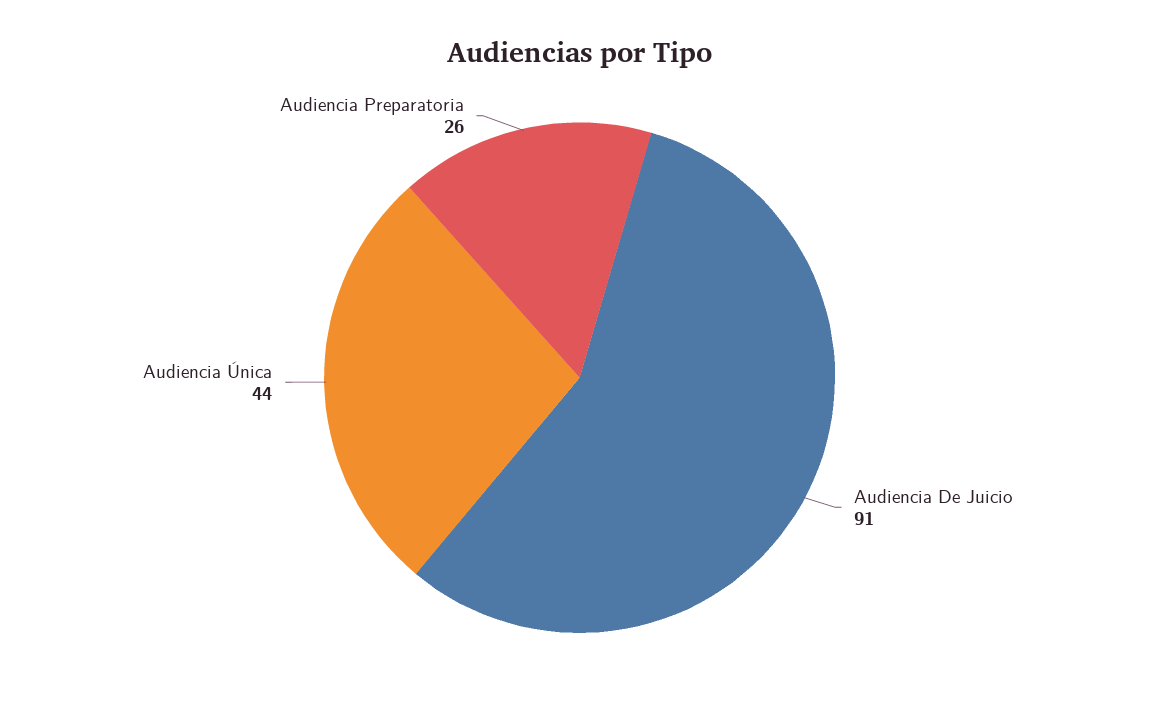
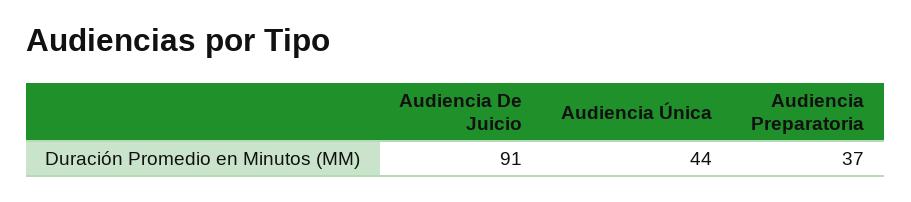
  {
    "Audiencia De Juicio": 91,
    "Audiencia Única": 44,
-   "Audiencia Preparatoria": 26
+   "Audiencia Preparatoria": 37
  }

